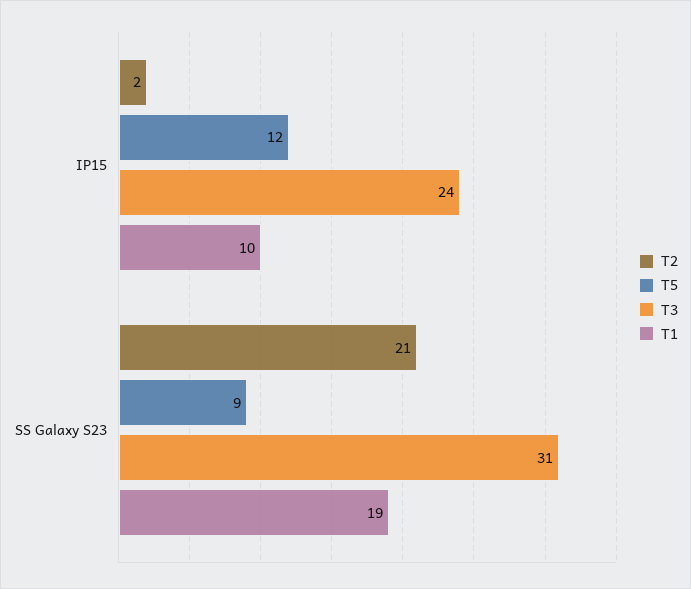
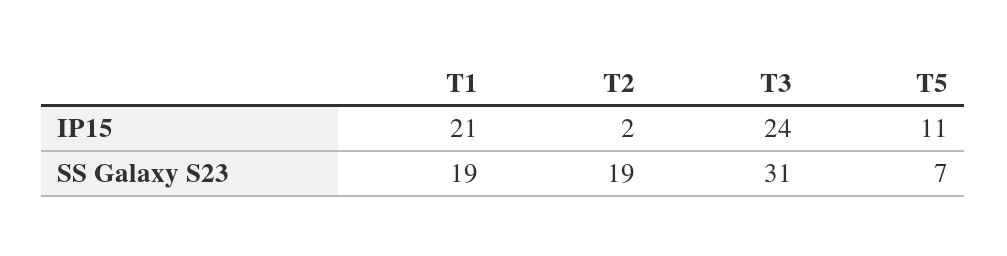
  {
    "T2": {
      "IP15": 2,
-     "SS Galaxy S23": 21
+     "SS Galaxy S23": 19
    },
    "T5": {
-     "IP15": 12,
+     "IP15": 11,
-     "SS Galaxy S23": 9
+     "SS Galaxy S23": 7
    },
    "T3": {
      "IP15": 24,
      "SS Galaxy S23": 31
    },
    "T1": {
-     "IP15": 10,
+     "IP15": 21,
      "SS Galaxy S23": 19
    }
  }

